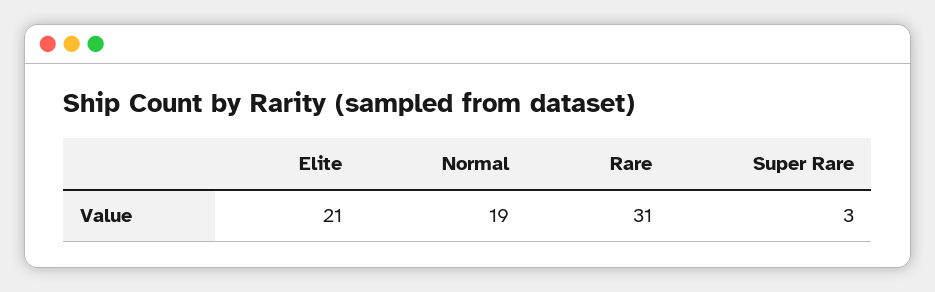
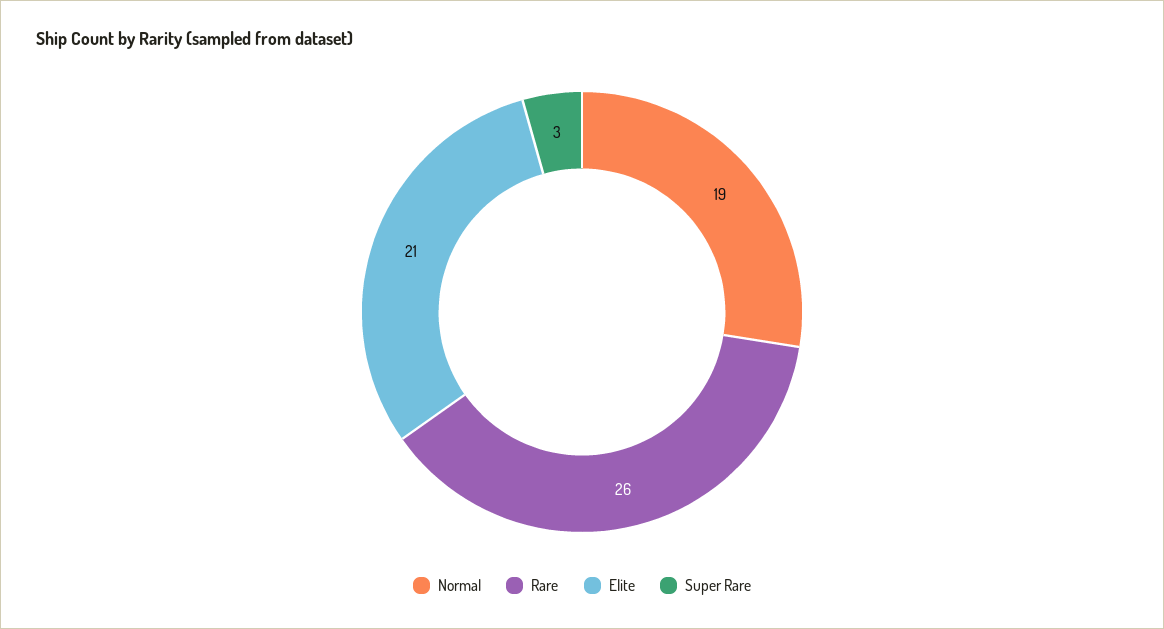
  {
    "Elite": 21,
    "Normal": 19,
-   "Rare": 31,
+   "Rare": 26,
    "Super Rare": 3
  }

